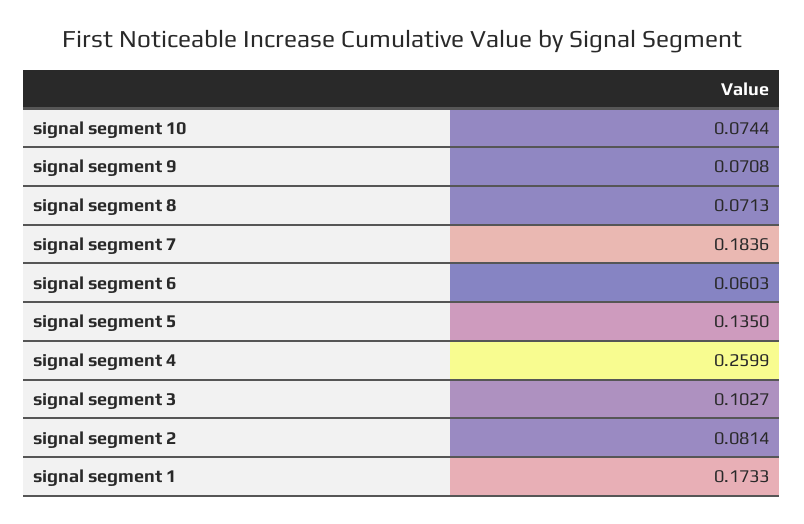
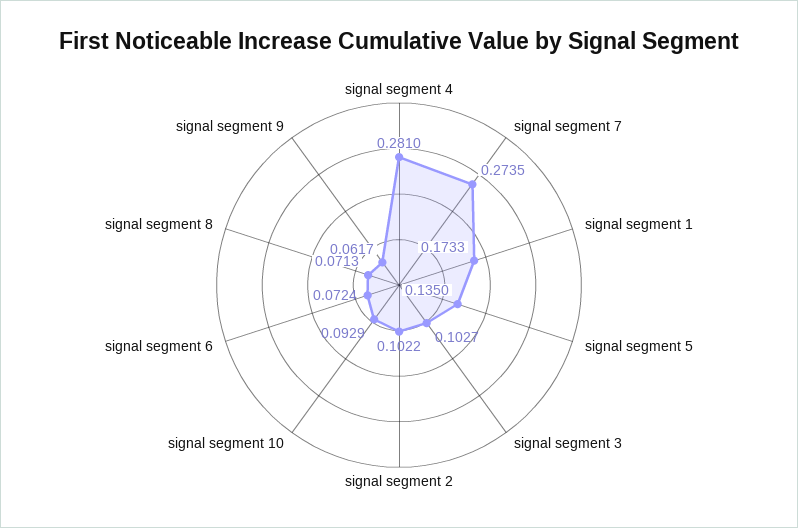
  {
-   "signal segment 10": 0.0744,
+   "signal segment 10": 0.0929,
-   "signal segment 9": 0.0708,
+   "signal segment 9": 0.0617,
    "signal segment 8": 0.0713,
-   "signal segment 7": 0.1836,
+   "signal segment 7": 0.2735,
-   "signal segment 6": 0.0603,
+   "signal segment 6": 0.0724,
    "signal segment 5": 0.135,
-   "signal segment 4": 0.2599,
+   "signal segment 4": 0.281,
    "signal segment 3": 0.1027,
-   "signal segment 2": 0.0814,
+   "signal segment 2": 0.1022,
    "signal segment 1": 0.1733
  }

